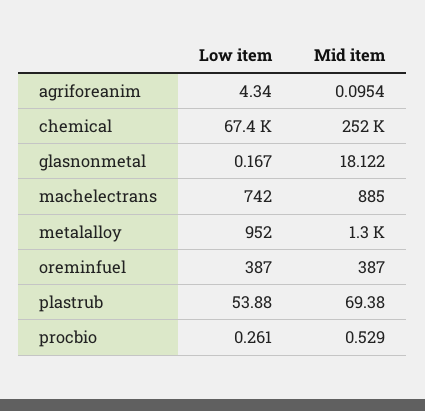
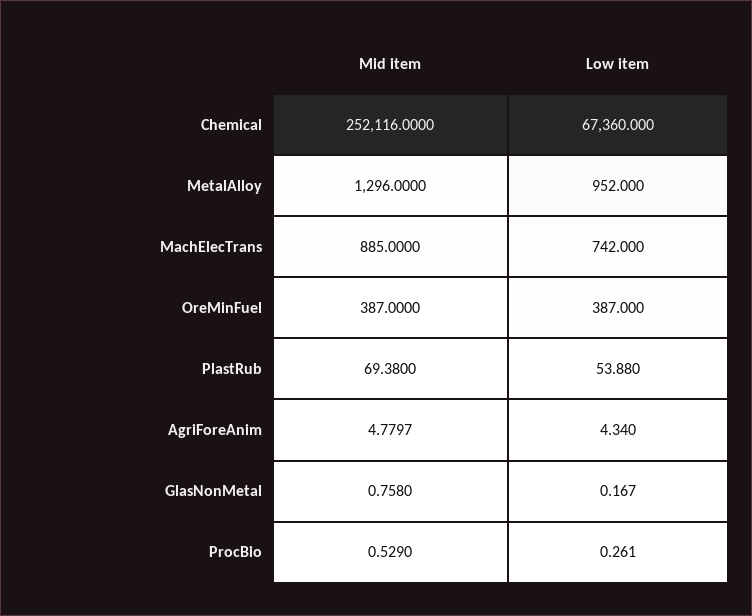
  {
    "Low item": {
      "agriforeanim": 4.34,
      "chemical": 67360,
      "glasnonmetal": 0.167,
      "machelectrans": 742,
      "metalalloy": 952,
      "oreminfuel": 387,
      "plastrub": 53.88,
      "procbio": 0.261
    },
    "Mid item": {
-     "agriforeanim": 0.0954,
+     "agriforeanim": 4.7797,
      "chemical": 252116,
-     "glasnonmetal": 18.122,
+     "glasnonmetal": 0.758,
      "machelectrans": 885,
      "metalalloy": 1296,
      "oreminfuel": 387,
      "plastrub": 69.38,
      "procbio": 0.529
    }
  }

